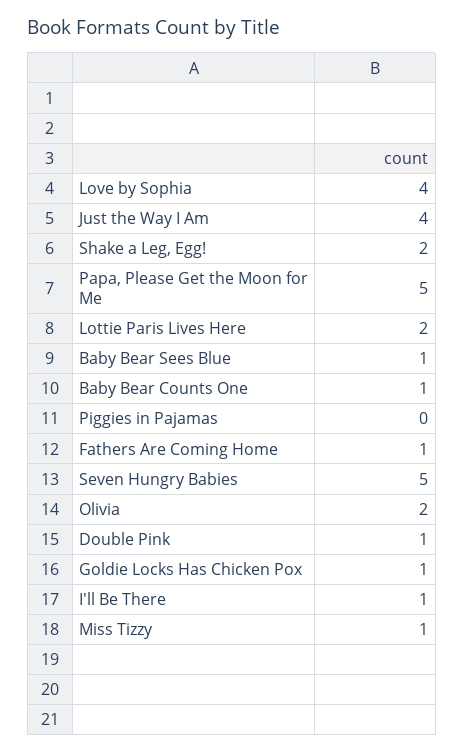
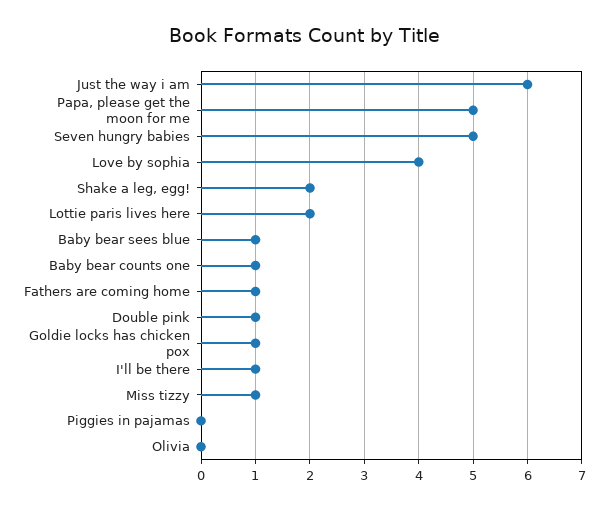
  {
    "Love by Sophia": 4,
-   "Just the Way I Am": 4,
+   "Just the Way I Am": 6,
    "Shake a Leg, Egg!": 2,
    "Papa, Please Get the Moon for Me": 5,
    "Lottie Paris Lives Here": 2,
    "Baby Bear Sees Blue": 1,
    "Baby Bear Counts One": 1,
    "Piggies in Pajamas": 0,
    "Fathers Are Coming Home": 1,
    "Seven Hungry Babies": 5,
-   "Olivia": 2,
+   "Olivia": 0,
    "Double Pink": 1,
    "Goldie Locks Has Chicken Pox": 1,
    "I'll Be There": 1,
    "Miss Tizzy": 1
  }

